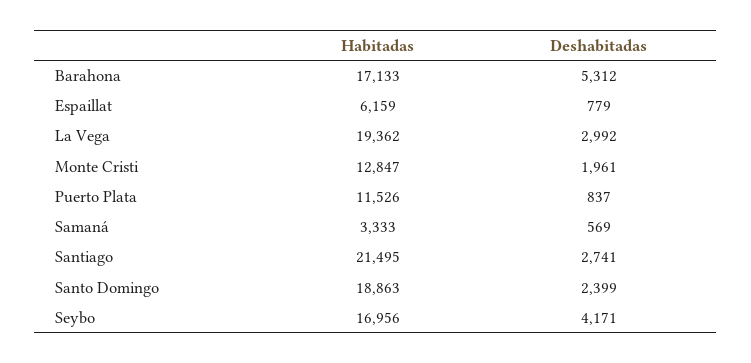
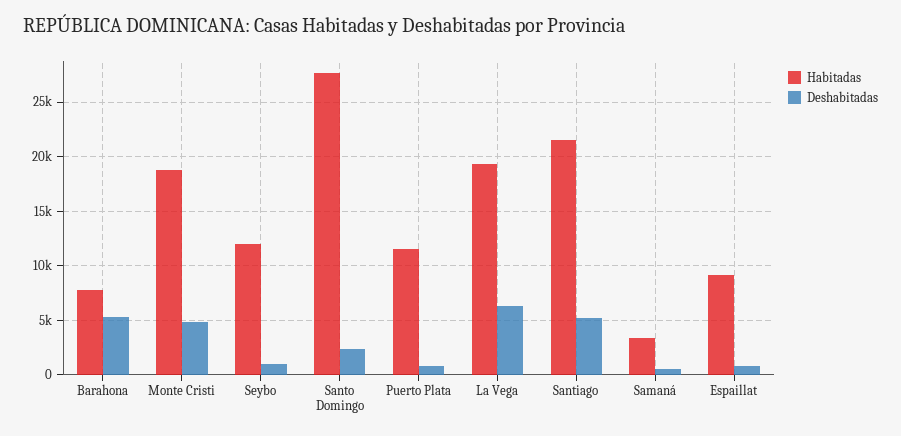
  {
    "Habitadas": {
-     "Barahona": 17133,
+     "Barahona": 8000,
-     "Espaillat": 6159,
+     "Espaillat": 9000,
      "La Vega": 19362,
-     "Monte Cristi": 12847,
+     "Monte Cristi": 19000,
      "Puerto Plata": 11526,
      "Samaná": 3333,
      "Santiago": 21495,
-     "Santo Domingo": 18863,
+     "Santo Domingo": 28000,
-     "Seybo": 16956
+     "Seybo": 12000
    },
    "Deshabitadas": {
      "Barahona": 5312,
      "Espaillat": 779,
-     "La Vega": 2992,
+     "La Vega": 6000,
-     "Monte Cristi": 1961,
+     "Monte Cristi": 5000,
      "Puerto Plata": 837,
      "Samaná": 569,
-     "Santiago": 2741,
+     "Santiago": 5000,
      "Santo Domingo": 2399,
-     "Seybo": 4171
+     "Seybo": 1000
    }
  }

